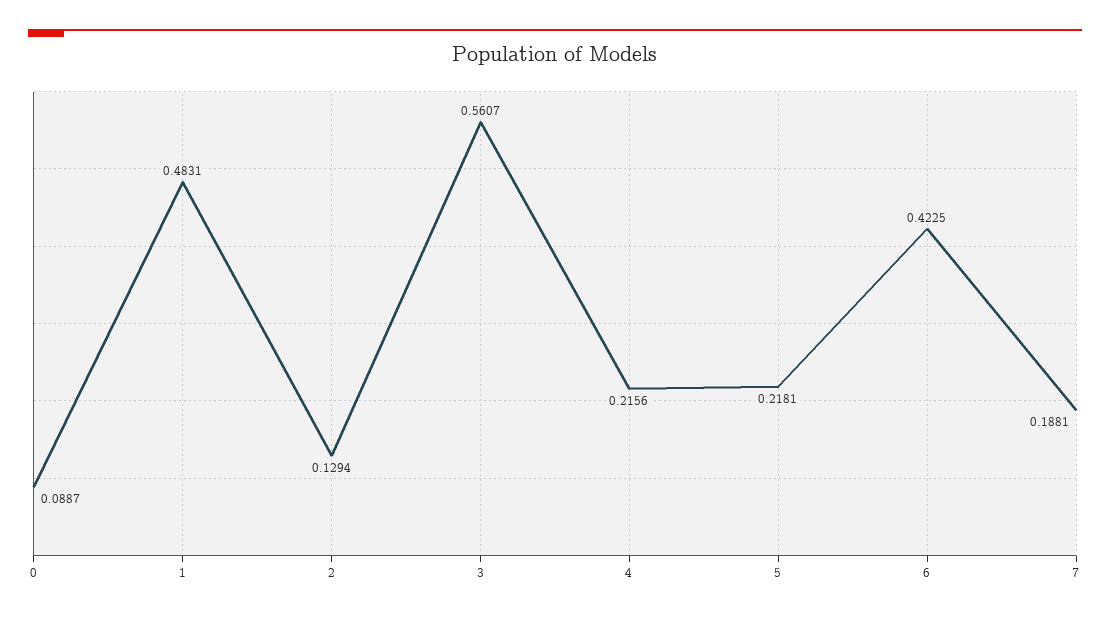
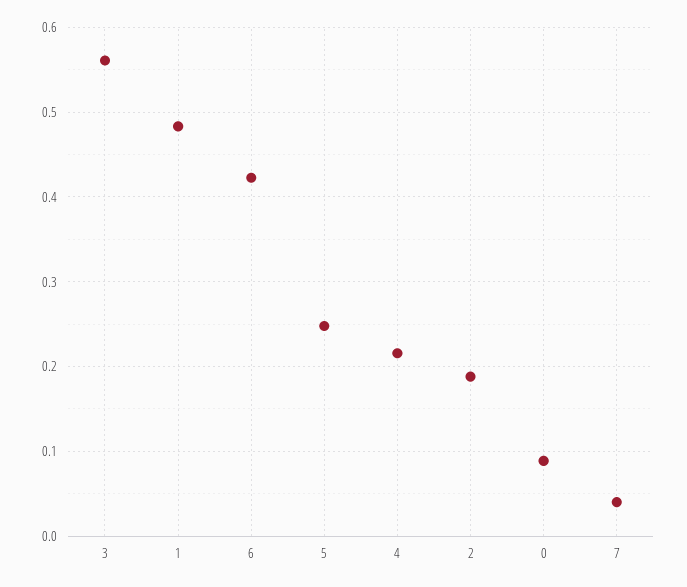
  {
    "0": 0.0887,
    "1": 0.4831,
-   "2": 0.1294,
+   "2": 0.19,
    "3": 0.5607,
    "4": 0.2156,
-   "5": 0.2181,
+   "5": 0.25,
    "6": 0.4225,
-   "7": 0.1881
+   "7": 0.04
  }

